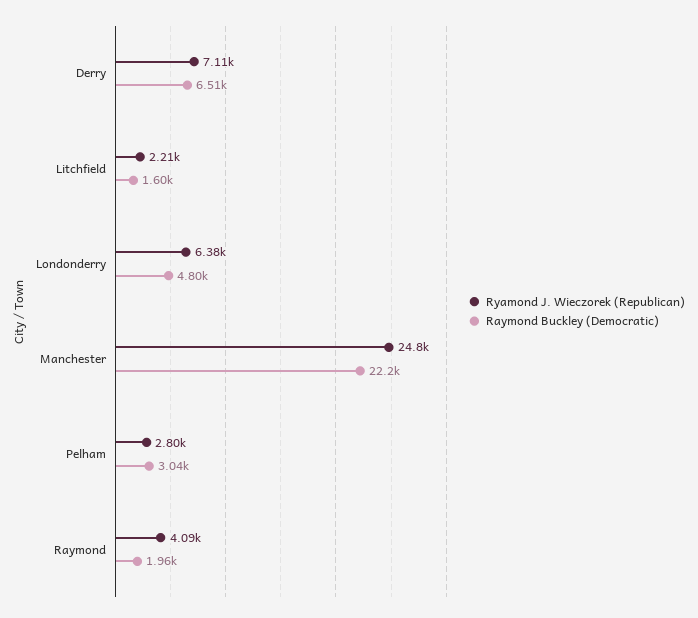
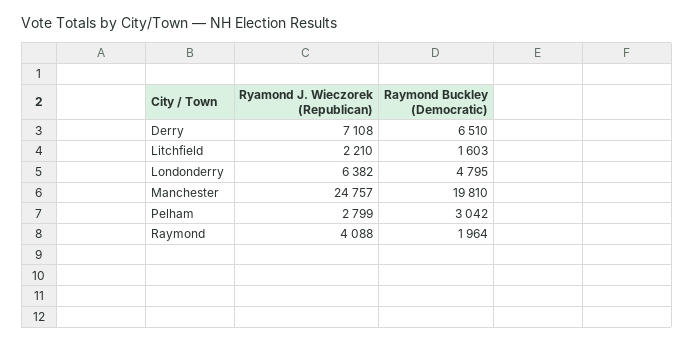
  {
    "Ryamond J. Wieczorek (Republican)": {
      "Derry": 7108,
      "Litchfield": 2210,
      "Londonderry": 6382,
      "Manchester": 24757,
      "Pelham": 2799,
      "Raymond": 4088
    },
    "Raymond Buckley (Democratic)": {
      "Derry": 6510,
      "Litchfield": 1603,
      "Londonderry": 4795,
-     "Manchester": 22200,
+     "Manchester": 19810,
      "Pelham": 3042,
      "Raymond": 1964
    }
  }

